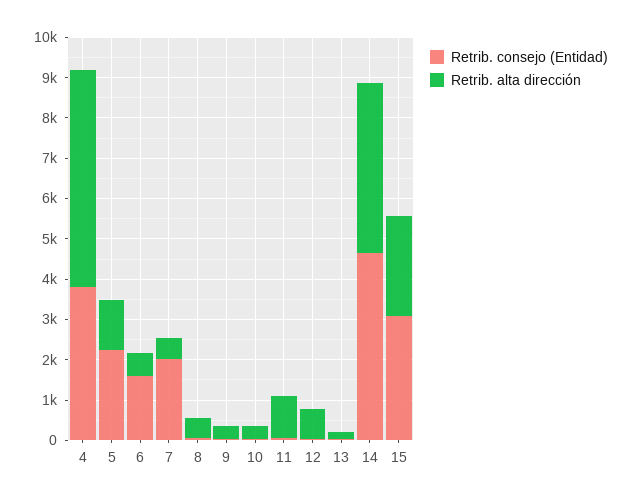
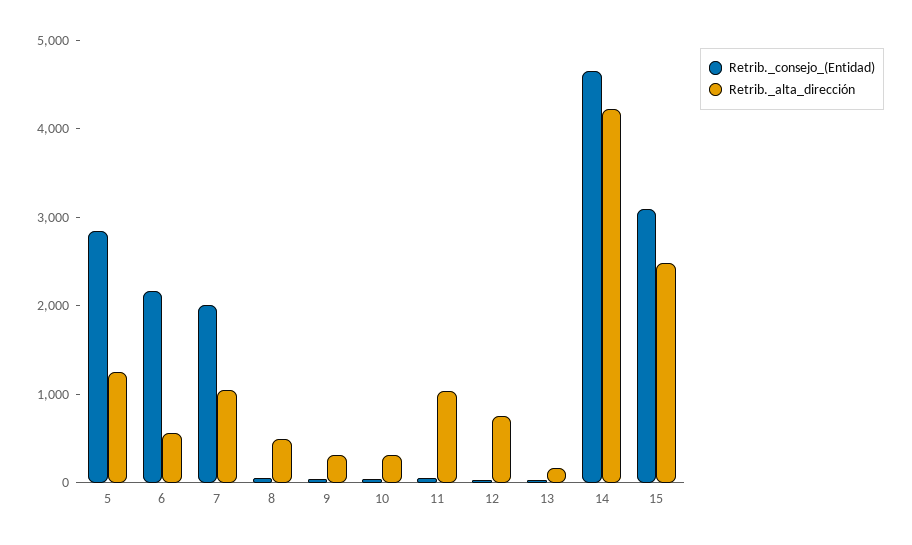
  {
    "Retrib. consejo (Entidad)": {
-     "4": 3800,
-     "5": 2200,
+     "5": 2800,
-     "6": 1600,
+     "6": 2200,
      "7": 2000,
      "8": 0,
      "9": 0,
      "10": 0,
      "11": 0,
      "12": 0,
      "13": 0,
      "14": 4600,
      "15": 3000
    },
    "Retrib. alta dirección": {
-     "4": 5400,
      "5": 1200,
      "6": 600,
-     "7": 600,
+     "7": 1000,
      "8": 600,
      "9": 400,
      "10": 400,
      "11": 1000,
      "12": 800,
      "13": 200,
      "14": 4200,
      "15": 2400
    }
  }

